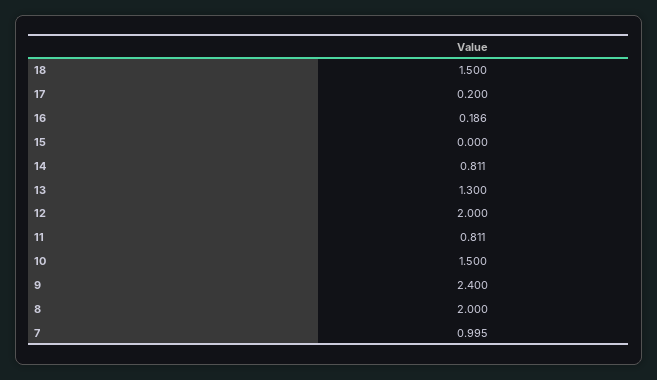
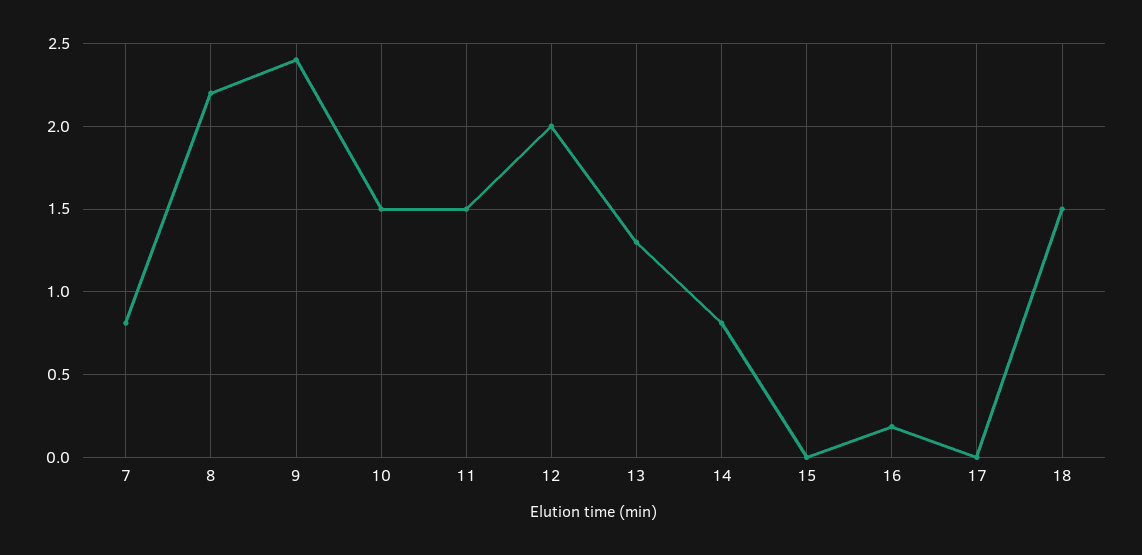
  {
    "18": 1.5,
-   "17": 0.2,
+   "17": 0,
    "16": 0.186,
    "15": 0,
    "14": 0.811,
    "13": 1.3,
    "12": 2,
-   "11": 0.811,
+   "11": 1.5,
    "10": 1.5,
    "9": 2.4,
-   "8": 2,
+   "8": 2.2,
-   "7": 0.995
+   "7": 0.8
  }

